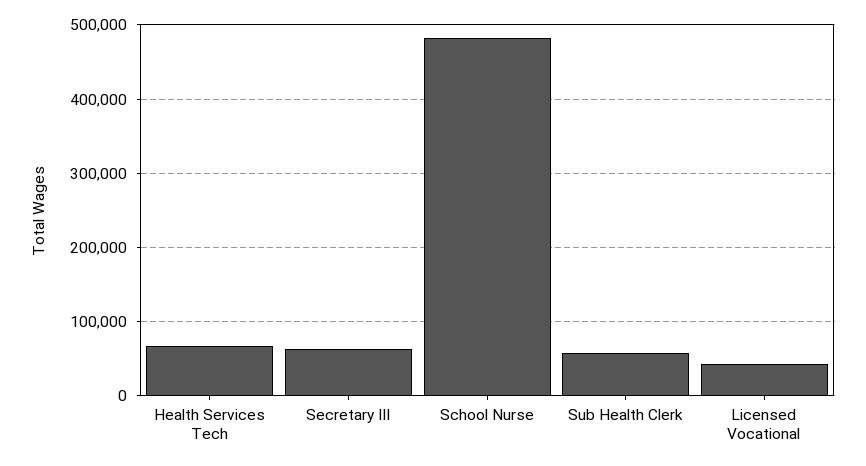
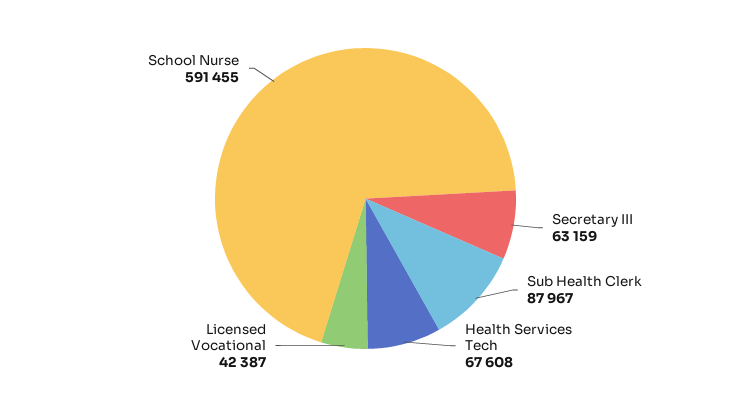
  {
    "Health Services Tech": 67608,
    "Secretary III": 63159,
-   "School Nurse": 480000,
+   "School Nurse": 591455,
-   "Sub Health Clerk": 60000,
+   "Sub Health Clerk": 87967,
    "Licensed Vocational": 42387
  }

